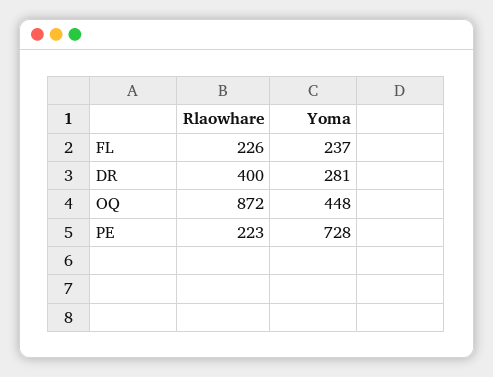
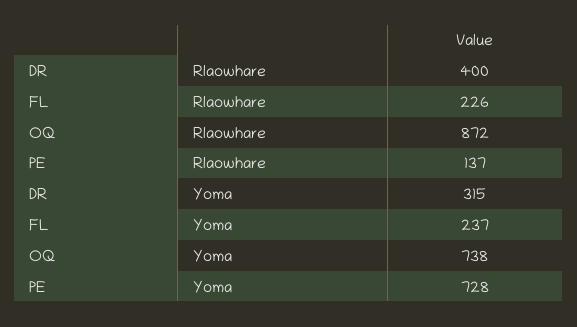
  {
    "Rlaowhare": {
      "FL": 226,
      "DR": 400,
      "OQ": 872,
-     "PE": 223
+     "PE": 137
    },
    "Yoma": {
      "FL": 237,
-     "DR": 281,
+     "DR": 315,
-     "OQ": 448,
+     "OQ": 738,
      "PE": 728
    }
  }

